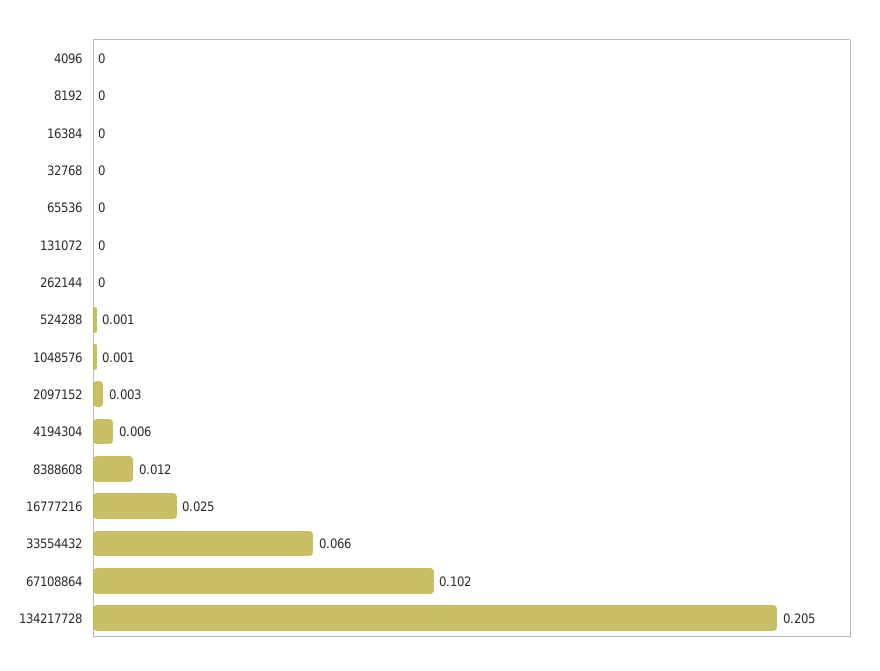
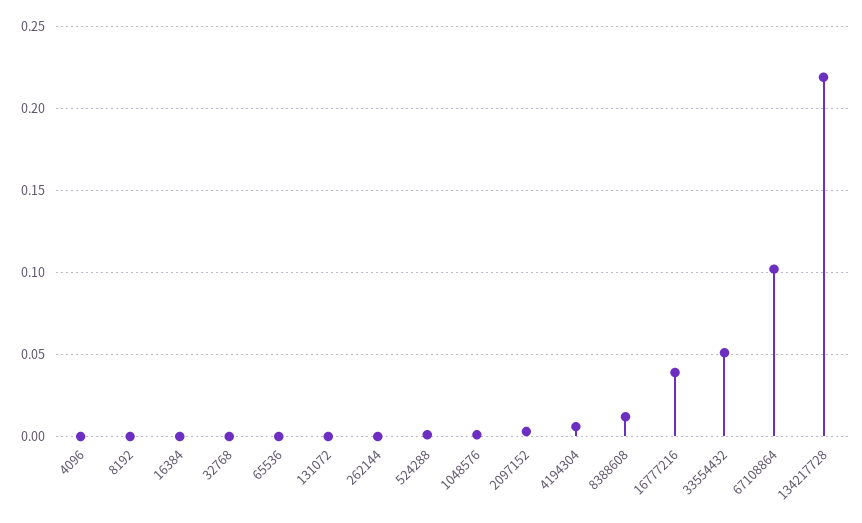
  {
    "4096": 0,
    "8192": 0,
    "16384": 0,
    "32768": 0,
    "65536": 0,
    "131072": 0,
    "262144": 0,
    "524288": 0.001,
    "1048576": 0.001,
    "2097152": 0.003,
    "4194304": 0.006,
    "8388608": 0.012,
-   "16777216": 0.025,
+   "16777216": 0.04,
-   "33554432": 0.066,
+   "33554432": 0.05,
    "67108864": 0.102,
-   "134217728": 0.205
+   "134217728": 0.22
  }

